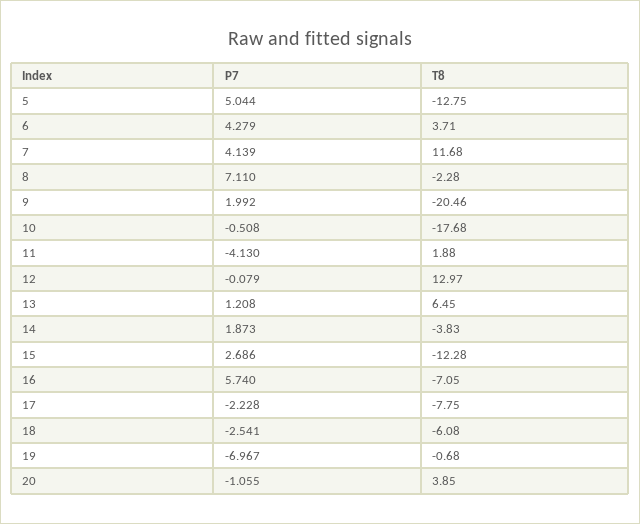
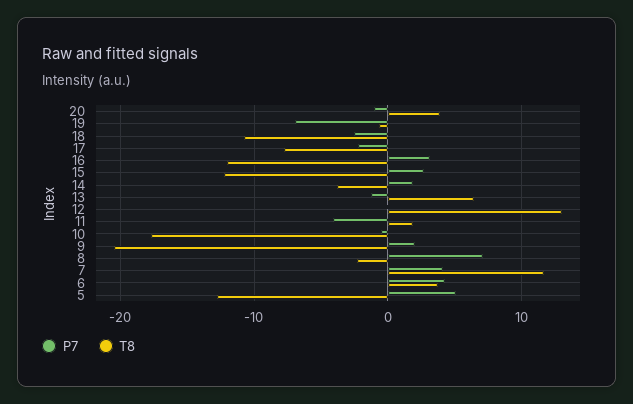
  {
    "P7": {
      "5": 5.044,
      "6": 4.279,
      "7": 4.139,
      "8": 7.11,
      "9": 1.992,
      "10": -0.508,
      "11": -4.13,
      "12": -0.079,
-     "13": 1.208,
+     "13": -1,
      "14": 1.873,
      "15": 2.686,
-     "16": 5.74,
+     "16": 3,
      "17": -2.228,
      "18": -2.541,
      "19": -6.967,
      "20": -1.055
    },
    "T8": {
      "5": -12.75,
      "6": 3.71,
      "7": 11.68,
      "8": -2.28,
      "9": -20.46,
      "10": -17.68,
      "11": 1.88,
      "12": 12.97,
      "13": 6.45,
      "14": -3.83,
      "15": -12.28,
-     "16": -7.05,
+     "16": -12,
      "17": -7.75,
-     "18": -6.08,
+     "18": -11,
      "19": -0.68,
      "20": 3.85
    }
  }

